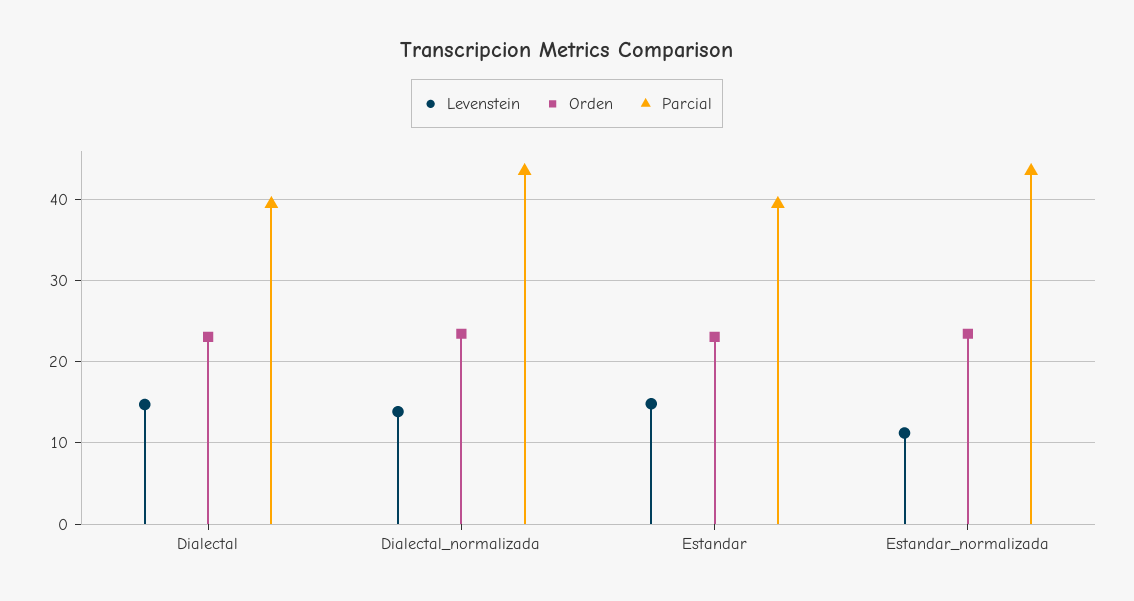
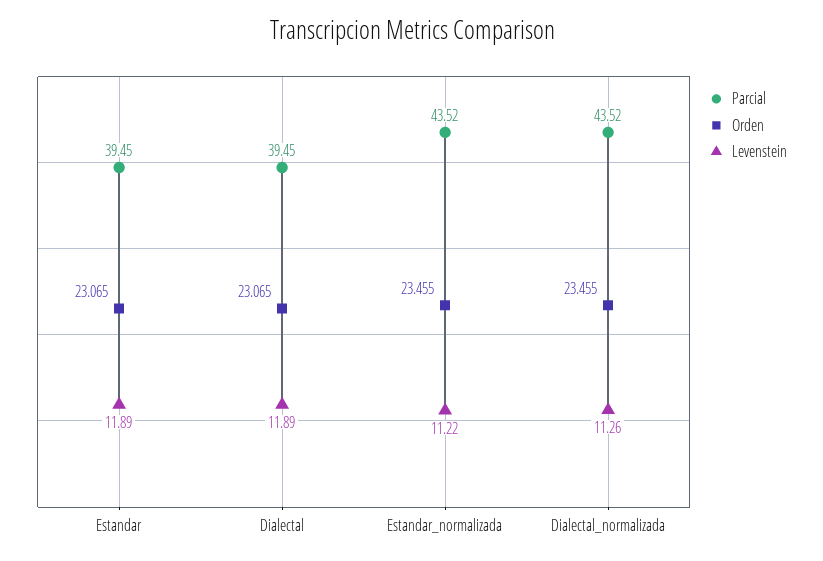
  {
    "Levenstein": {
-     "Dialectal": 15,
+     "Dialectal": 11.89,
-     "Dialectal_normalizada": 14,
+     "Dialectal_normalizada": 11.26,
-     "Estandar": 15,
+     "Estandar": 11.89,
      "Estandar_normalizada": 11.22
    },
    "Orden": {
      "Dialectal": 23.065,
      "Dialectal_normalizada": 23.455,
      "Estandar": 23.065,
      "Estandar_normalizada": 23.455
    },
    "Parcial": {
      "Dialectal": 39.45,
      "Dialectal_normalizada": 43.52,
      "Estandar": 39.45,
      "Estandar_normalizada": 43.52
    }
  }

